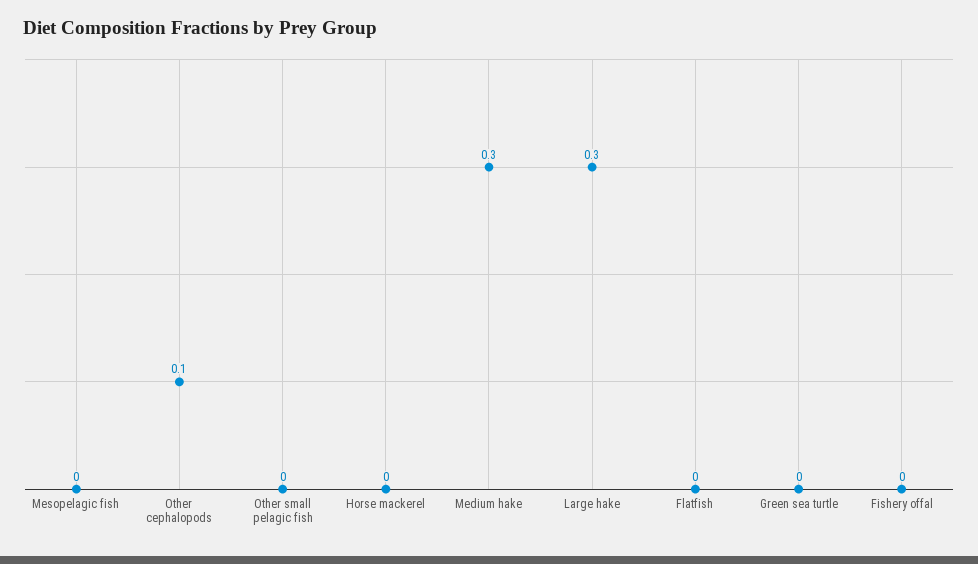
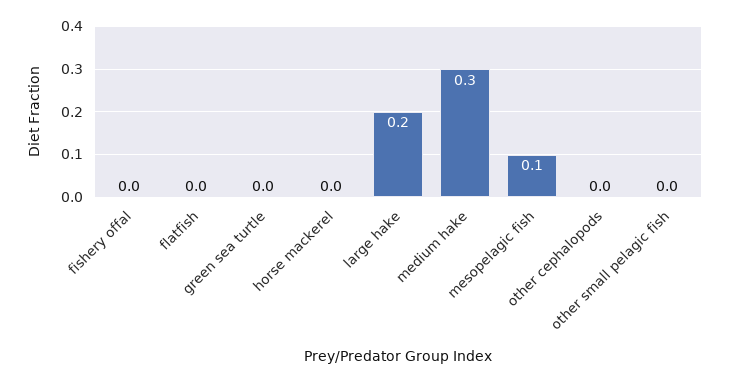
  {
-   "Mesopelagic fish": 0,
+   "Mesopelagic fish": 0.1,
-   "Other cephalopods": 0.1,
+   "Other cephalopods": 0,
    "Other small pelagic fish": 0,
    "Horse mackerel": 0,
    "Medium hake": 0.3,
-   "Large hake": 0.3,
+   "Large hake": 0.2,
    "Flatfish": 0,
    "Green sea turtle": 0,
    "Fishery offal": 0
  }

